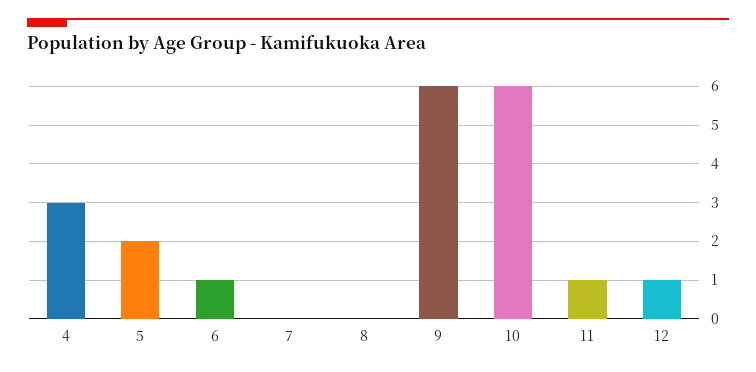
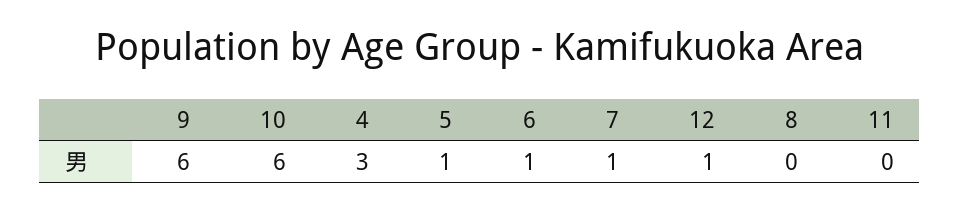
  {
    "4": 3,
-   "5": 2,
+   "5": 1,
    "6": 1,
-   "7": 0,
+   "7": 1,
    "8": 0,
    "9": 6,
    "10": 6,
-   "11": 1,
+   "11": 0,
    "12": 1
  }

